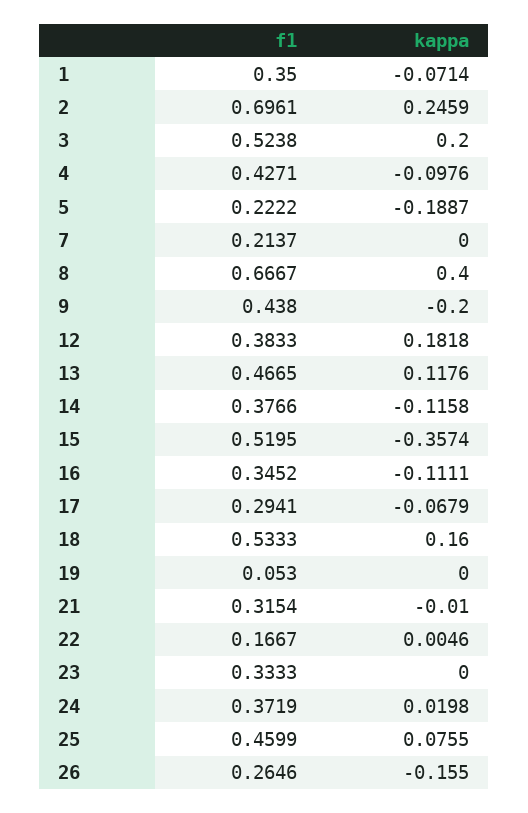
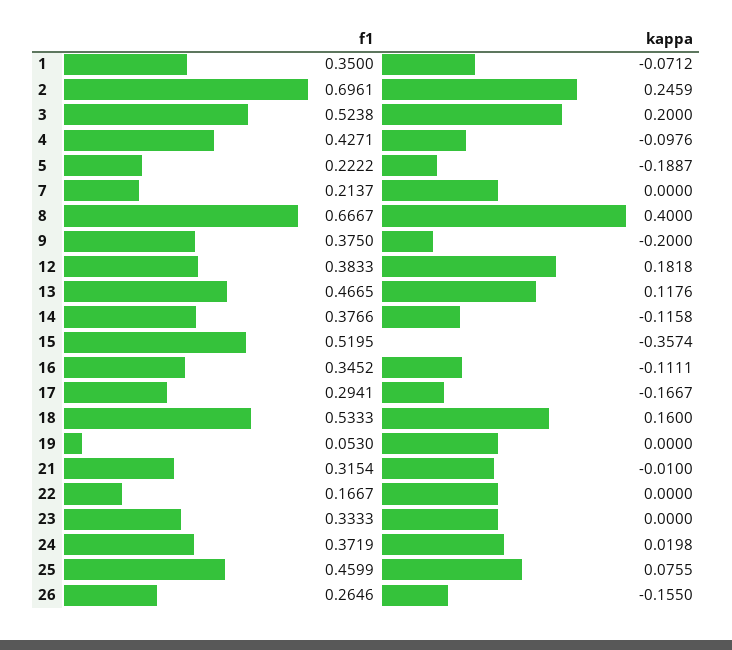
  {
    "f1": {
      "1": 0.35,
      "2": 0.6961,
      "3": 0.5238,
      "4": 0.4271,
      "5": 0.2222,
      "7": 0.2137,
      "8": 0.6667,
-     "9": 0.438,
+     "9": 0.375,
      "12": 0.3833,
      "13": 0.4665,
      "14": 0.3766,
      "15": 0.5195,
      "16": 0.3452,
      "17": 0.2941,
      "18": 0.5333,
      "19": 0.053,
      "21": 0.3154,
      "22": 0.1667,
      "23": 0.3333,
      "24": 0.3719,
      "25": 0.4599,
      "26": 0.2646
    },
    "kappa": {
-     "1": -0.0714,
+     "1": -0.0712,
      "2": 0.2459,
      "3": 0.2,
      "4": -0.0976,
      "5": -0.1887,
      "7": 0,
      "8": 0.4,
      "9": -0.2,
      "12": 0.1818,
      "13": 0.1176,
      "14": -0.1158,
      "15": -0.3574,
      "16": -0.1111,
-     "17": -0.0679,
+     "17": -0.1667,
      "18": 0.16,
      "19": 0,
      "21": -0.01,
-     "22": 0.0046,
+     "22": 0,
      "23": 0,
      "24": 0.0198,
      "25": 0.0755,
      "26": -0.155
    }
  }

